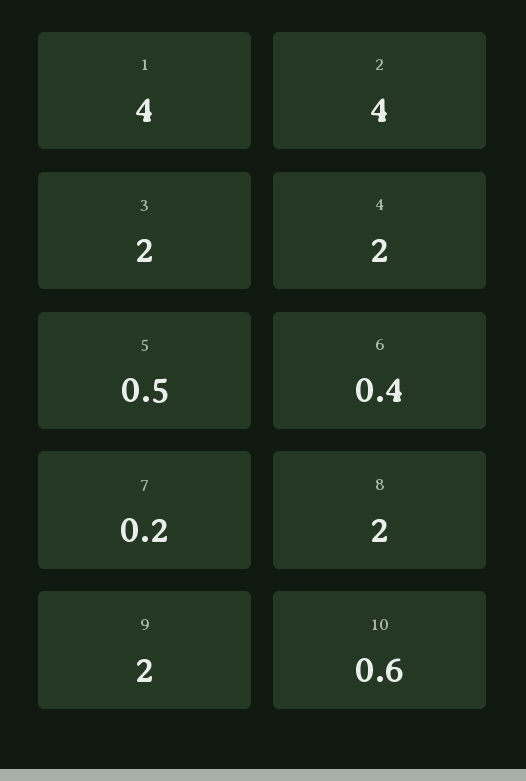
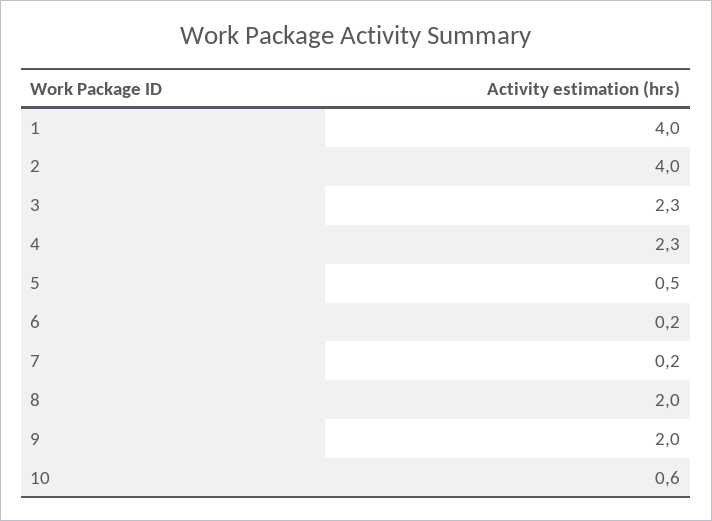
  {
    "1": 4,
    "2": 4,
-   "3": 2,
+   "3": 2.3,
-   "4": 2,
+   "4": 2.3,
    "5": 0.5,
-   "6": 0.4,
+   "6": 0.2,
    "7": 0.2,
    "8": 2,
    "9": 2,
    "10": 0.6
  }

